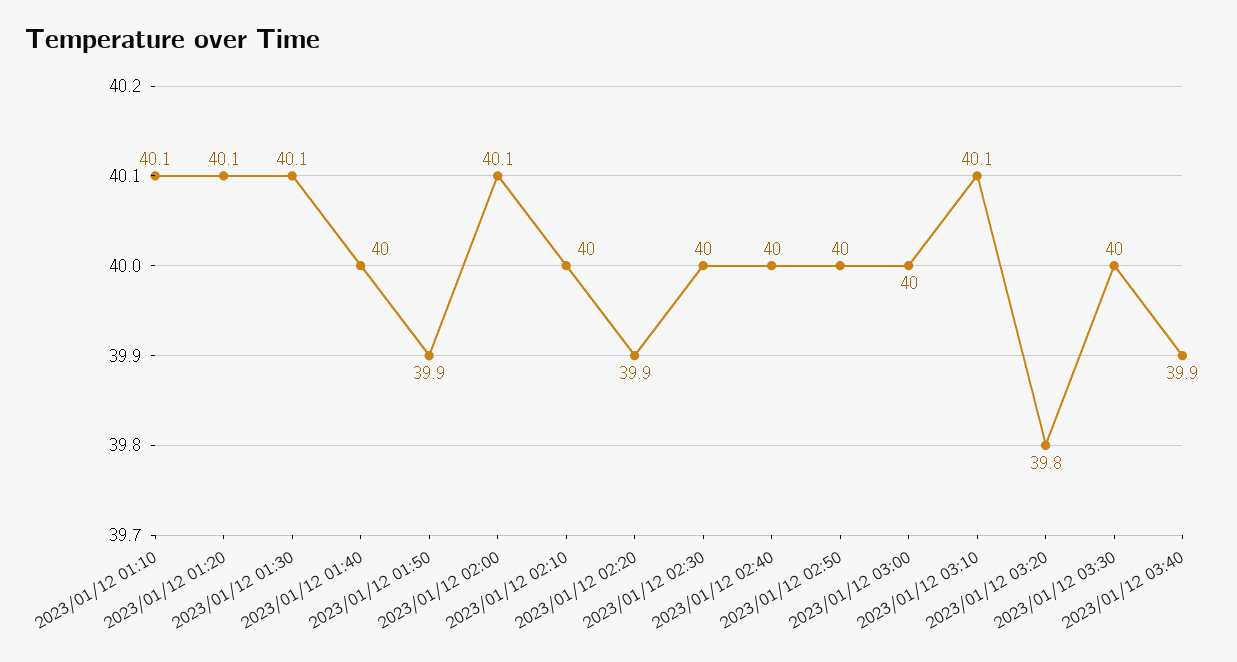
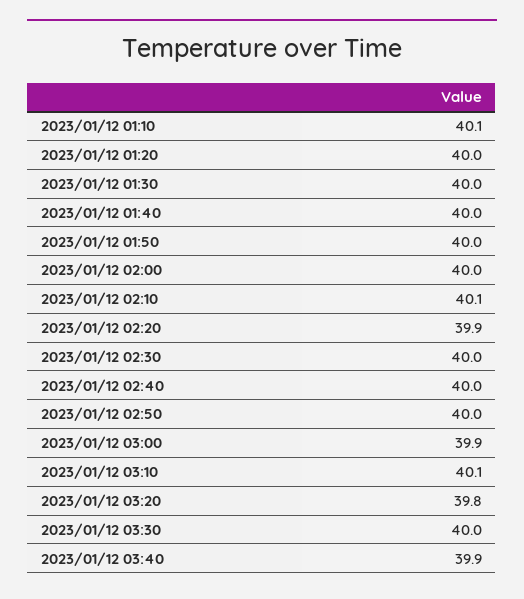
  {
    "2023/01/12 01:10": 40.1,
-   "2023/01/12 01:20": 40.1,
+   "2023/01/12 01:20": 40,
-   "2023/01/12 01:30": 40.1,
+   "2023/01/12 01:30": 40,
    "2023/01/12 01:40": 40,
-   "2023/01/12 01:50": 39.9,
+   "2023/01/12 01:50": 40,
-   "2023/01/12 02:00": 40.1,
+   "2023/01/12 02:00": 40,
-   "2023/01/12 02:10": 40,
+   "2023/01/12 02:10": 40.1,
    "2023/01/12 02:20": 39.9,
    "2023/01/12 02:30": 40,
    "2023/01/12 02:40": 40,
    "2023/01/12 02:50": 40,
-   "2023/01/12 03:00": 40,
+   "2023/01/12 03:00": 39.9,
    "2023/01/12 03:10": 40.1,
    "2023/01/12 03:20": 39.8,
    "2023/01/12 03:30": 40,
    "2023/01/12 03:40": 39.9
  }

